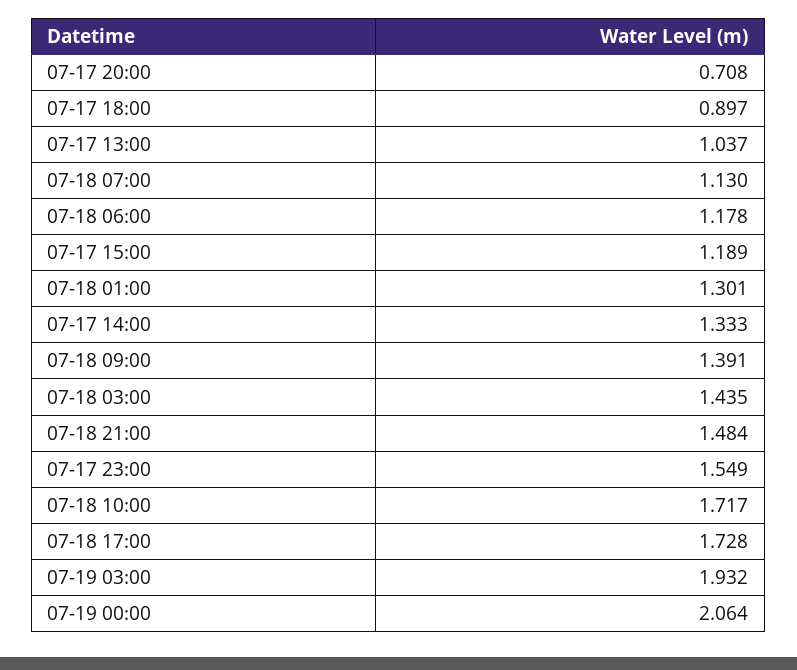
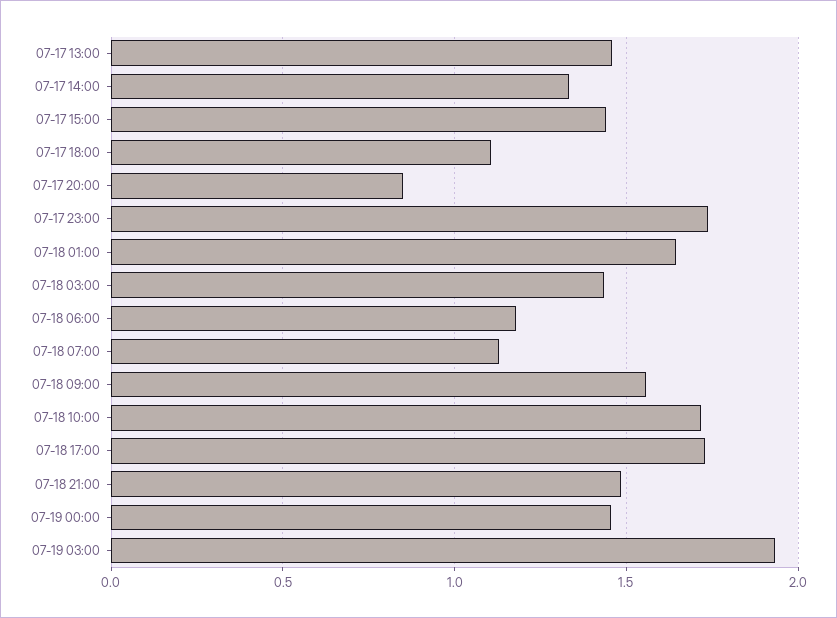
  {
-   "07-17 20:00": 0.708,
+   "07-17 20:00": 0.85,
-   "07-17 18:00": 0.897,
+   "07-17 18:00": 1.1,
-   "07-17 13:00": 1.037,
+   "07-17 13:00": 1.45,
    "07-18 07:00": 1.13,
    "07-18 06:00": 1.178,
-   "07-17 15:00": 1.189,
+   "07-17 15:00": 1.45,
-   "07-18 01:00": 1.301,
+   "07-18 01:00": 1.65,
    "07-17 14:00": 1.333,
-   "07-18 09:00": 1.391,
+   "07-18 09:00": 1.55,
    "07-18 03:00": 1.435,
    "07-18 21:00": 1.484,
-   "07-17 23:00": 1.549,
+   "07-17 23:00": 1.75,
    "07-18 10:00": 1.717,
    "07-18 17:00": 1.728,
    "07-19 03:00": 1.932,
-   "07-19 00:00": 2.064
+   "07-19 00:00": 1.45
  }

